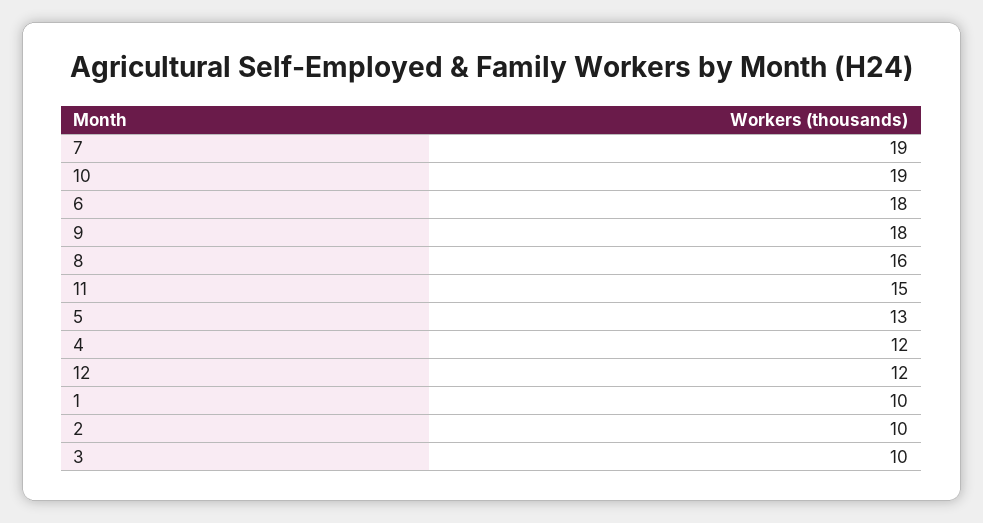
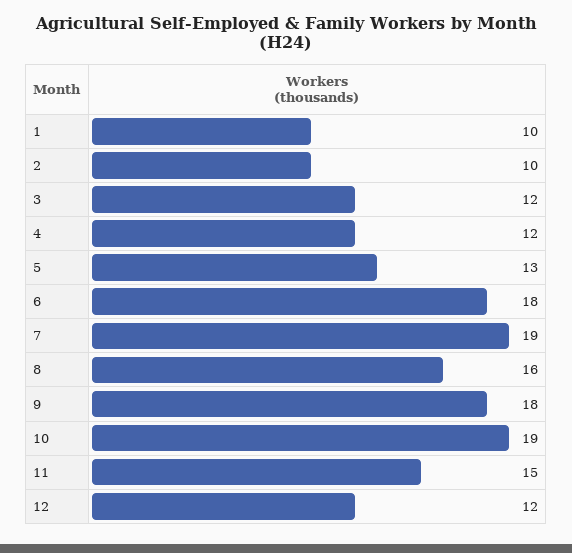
  {
    "7": 19,
    "10": 19,
    "6": 18,
    "9": 18,
    "8": 16,
    "11": 15,
    "5": 13,
    "4": 12,
    "12": 12,
    "1": 10,
    "2": 10,
-   "3": 10
+   "3": 12
  }

